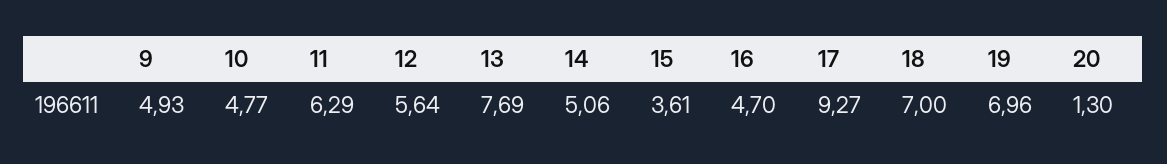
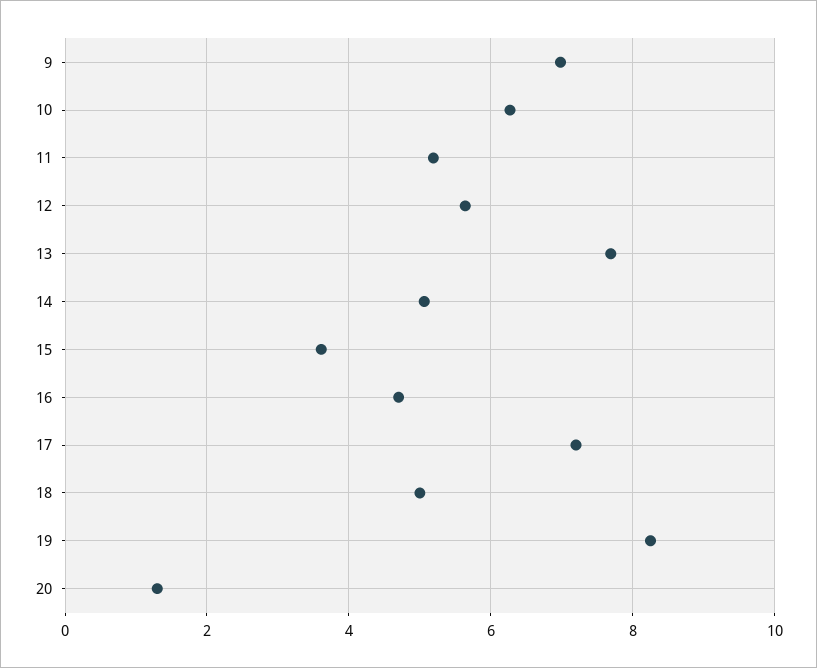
  {
-   "9": 4.93,
+   "9": 7,
-   "10": 4.77,
+   "10": 6.2,
-   "11": 6.29,
+   "11": 5.2,
    "12": 5.64,
    "13": 7.69,
    "14": 5.06,
    "15": 3.61,
    "16": 4.7,
-   "17": 9.27,
+   "17": 7.2,
-   "18": 7,
+   "18": 5,
-   "19": 6.96,
+   "19": 8.2,
    "20": 1.3
  }

